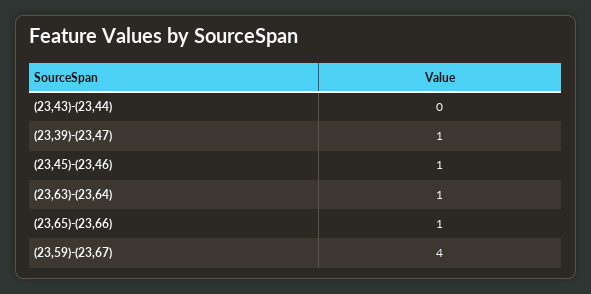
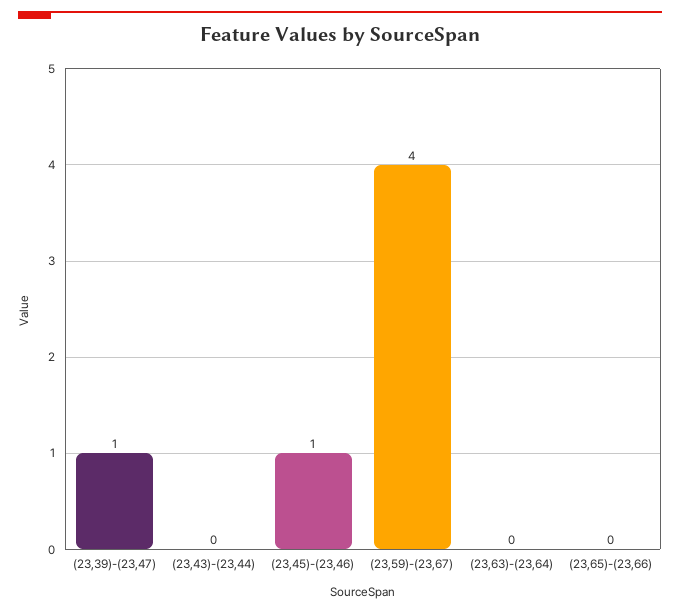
  {
    "(23,43)-(23,44)": 0,
    "(23,39)-(23,47)": 1,
    "(23,45)-(23,46)": 1,
-   "(23,63)-(23,64)": 1,
+   "(23,63)-(23,64)": 0,
-   "(23,65)-(23,66)": 1,
+   "(23,65)-(23,66)": 0,
    "(23,59)-(23,67)": 4
  }

